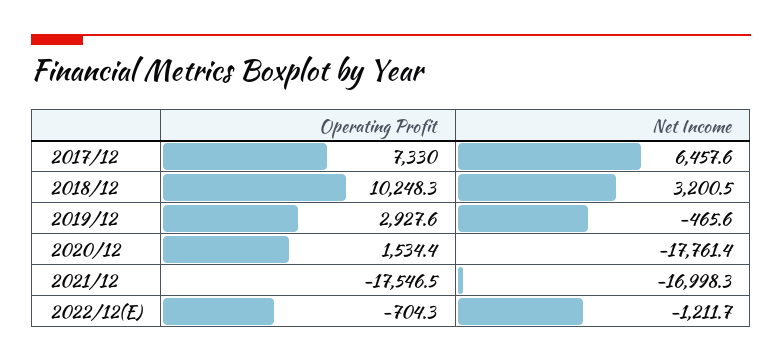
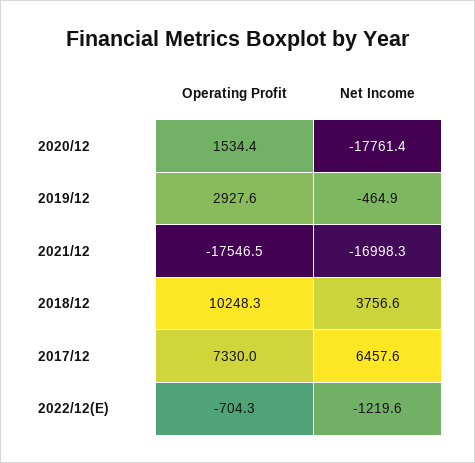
  {
    "Operating Profit": {
      "2017/12": 7330,
      "2018/12": 10248.3,
      "2019/12": 2927.6,
      "2020/12": 1534.4,
      "2021/12": -17546.5,
      "2022/12(E)": -704.3
    },
    "Net Income": {
      "2017/12": 6457.6,
-     "2018/12": 3200.5,
+     "2018/12": 3756.6,
-     "2019/12": -465.6,
+     "2019/12": -464.9,
      "2020/12": -17761.4,
      "2021/12": -16998.3,
-     "2022/12(E)": -1211.7
+     "2022/12(E)": -1219.6
    }
  }

